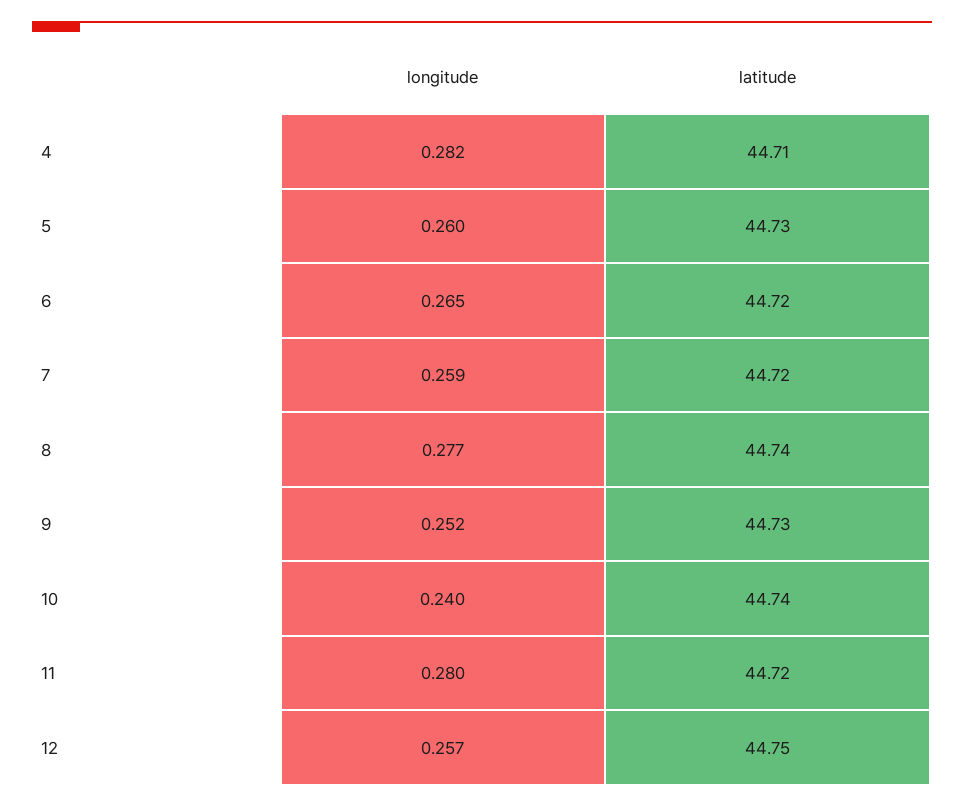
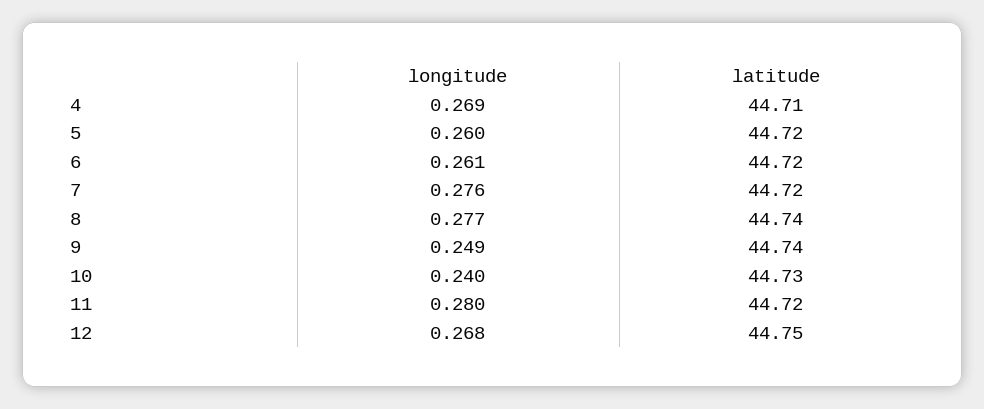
  {
    "longitude": {
-     "4": 0.282,
+     "4": 0.269,
      "5": 0.26,
-     "6": 0.265,
+     "6": 0.261,
-     "7": 0.259,
+     "7": 0.276,
      "8": 0.277,
-     "9": 0.252,
+     "9": 0.249,
      "10": 0.24,
      "11": 0.28,
-     "12": 0.257
+     "12": 0.268
    },
    "latitude": {
      "4": 44.71,
-     "5": 44.73,
+     "5": 44.72,
      "6": 44.72,
      "7": 44.72,
      "8": 44.74,
-     "9": 44.73,
+     "9": 44.74,
-     "10": 44.74,
+     "10": 44.73,
      "11": 44.72,
      "12": 44.75
    }
  }

